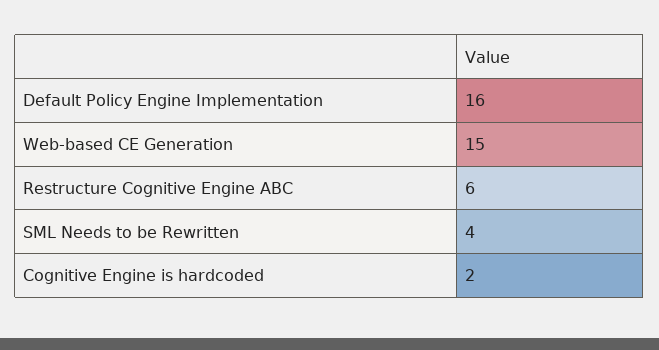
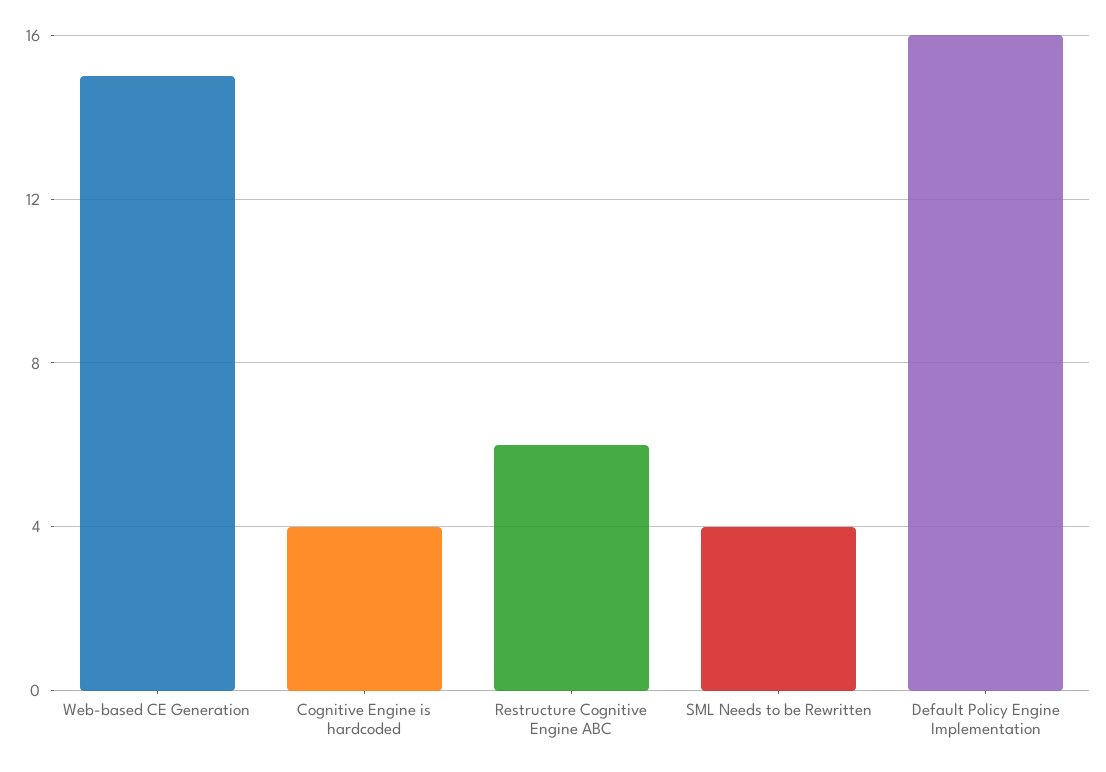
  {
    "Default Policy Engine Implementation": 16,
    "Web-based CE Generation": 15,
    "Restructure Cognitive Engine ABC": 6,
    "SML Needs to be Rewritten": 4,
-   "Cognitive Engine is hardcoded": 2
+   "Cognitive Engine is hardcoded": 4
  }

